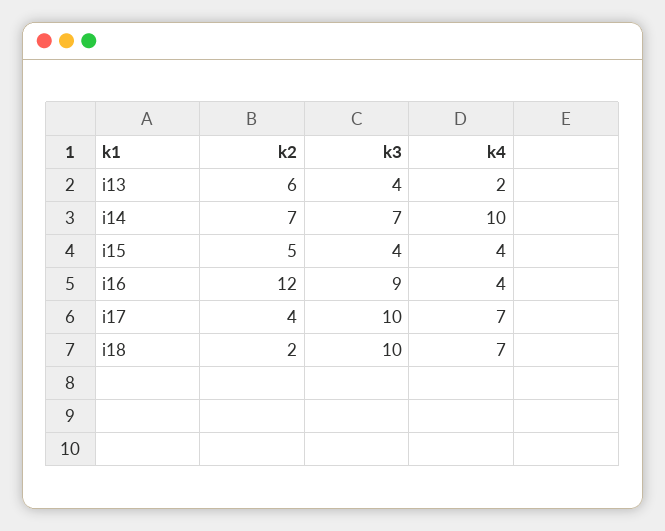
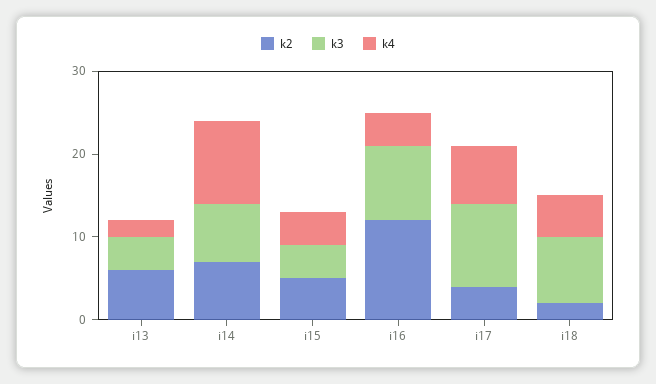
  {
    "k2": {
      "i13": 6,
      "i14": 7,
      "i15": 5,
      "i16": 12,
      "i17": 4,
      "i18": 2
    },
    "k3": {
      "i13": 4,
      "i14": 7,
      "i15": 4,
      "i16": 9,
      "i17": 10,
-     "i18": 10
+     "i18": 8
    },
    "k4": {
      "i13": 2,
      "i14": 10,
      "i15": 4,
      "i16": 4,
      "i17": 7,
-     "i18": 7
+     "i18": 5
    }
  }

